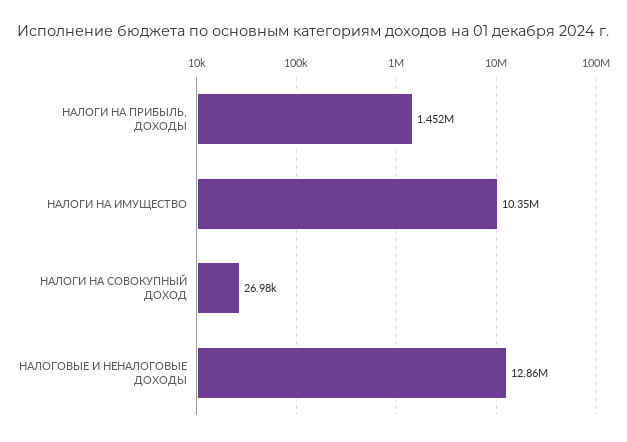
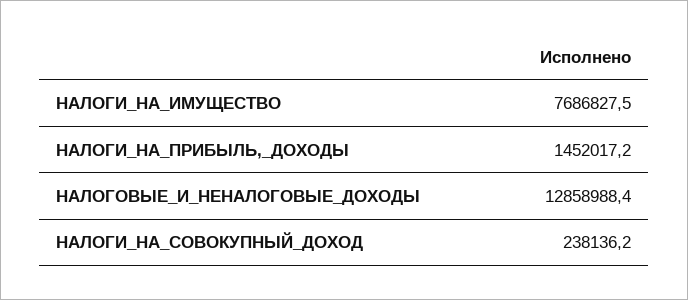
  {
    "НАЛОГИ НА ПРИБЫЛЬ, ДОХОДЫ": 1452017.2,
-   "НАЛОГИ НА ИМУЩЕСТВО": 10350000,
+   "НАЛОГИ НА ИМУЩЕСТВО": 7686827.5,
-   "НАЛОГИ НА СОВОКУПНЫЙ ДОХОД": 26980,
+   "НАЛОГИ НА СОВОКУПНЫЙ ДОХОД": 238136.2,
    "НАЛОГОВЫЕ И НЕНАЛОГОВЫЕ ДОХОДЫ": 12858988.4
  }

